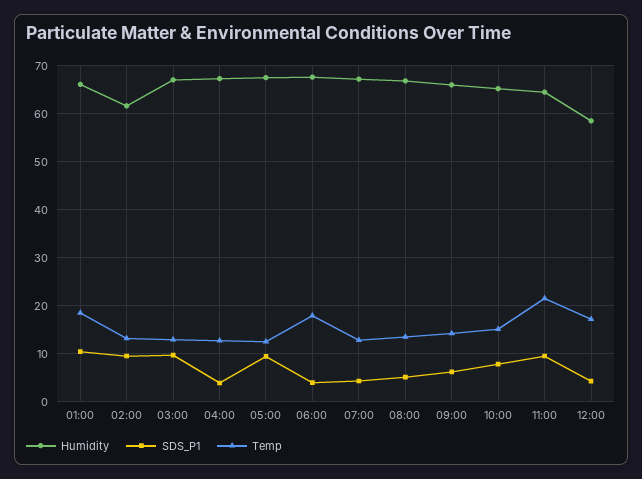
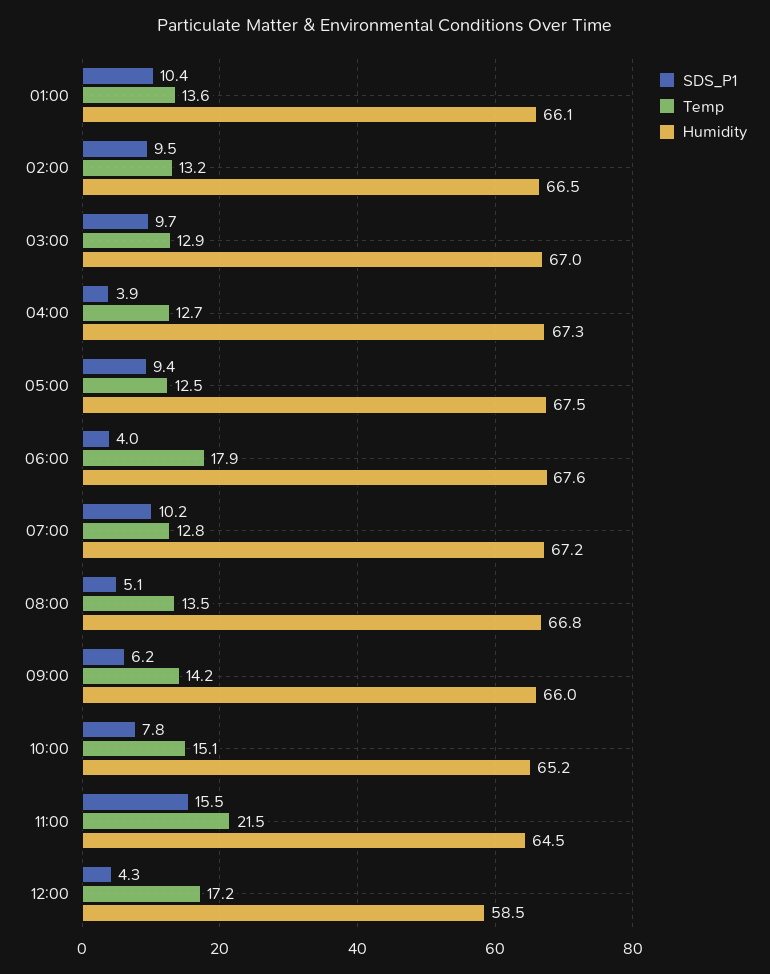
  {
    "Humidity": {
      "01:00": 66.1,
-     "02:00": 62,
+     "02:00": 66.5,
      "03:00": 67,
      "04:00": 67.3,
      "05:00": 67.5,
      "06:00": 67.6,
      "07:00": 67.2,
      "08:00": 66.8,
      "09:00": 66,
      "10:00": 65.2,
      "11:00": 64.5,
      "12:00": 58.5
    },
    "SDS_P1": {
      "01:00": 10.4,
      "02:00": 9.5,
      "03:00": 9.7,
      "04:00": 3.9,
      "05:00": 9.4,
      "06:00": 4,
-     "07:00": 4,
+     "07:00": 10.2,
      "08:00": 5.1,
      "09:00": 6.2,
      "10:00": 7.8,
-     "11:00": 10,
+     "11:00": 15.5,
      "12:00": 4.3
    },
    "Temp": {
-     "01:00": 18,
+     "01:00": 13.6,
      "02:00": 13.2,
      "03:00": 12.9,
      "04:00": 12.7,
      "05:00": 12.5,
      "06:00": 17.9,
      "07:00": 12.8,
      "08:00": 13.5,
      "09:00": 14.2,
      "10:00": 15.1,
      "11:00": 21.5,
      "12:00": 17.2
    }
  }

